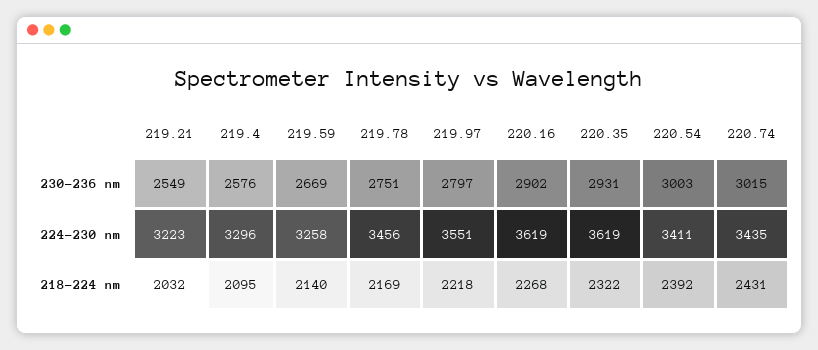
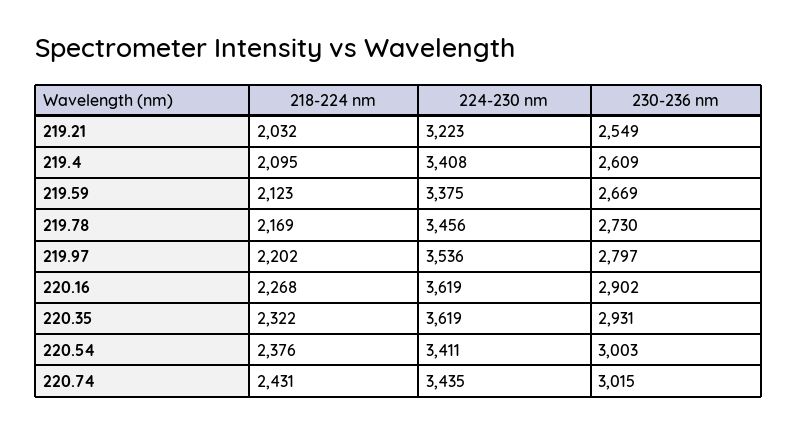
  {
    "219.21": {
      "230-236 nm": 2549,
      "224-230 nm": 3223,
      "218-224 nm": 2032
    },
    "219.4": {
-     "230-236 nm": 2576,
+     "230-236 nm": 2609,
-     "224-230 nm": 3296,
+     "224-230 nm": 3408,
      "218-224 nm": 2095
    },
    "219.59": {
      "230-236 nm": 2669,
-     "224-230 nm": 3258,
+     "224-230 nm": 3375,
-     "218-224 nm": 2140
+     "218-224 nm": 2123
    },
    "219.78": {
-     "230-236 nm": 2751,
+     "230-236 nm": 2730,
      "224-230 nm": 3456,
      "218-224 nm": 2169
    },
    "219.97": {
      "230-236 nm": 2797,
-     "224-230 nm": 3551,
+     "224-230 nm": 3536,
-     "218-224 nm": 2218
+     "218-224 nm": 2202
    },
    "220.16": {
      "230-236 nm": 2902,
      "224-230 nm": 3619,
      "218-224 nm": 2268
    },
    "220.35": {
      "230-236 nm": 2931,
      "224-230 nm": 3619,
      "218-224 nm": 2322
    },
    "220.54": {
      "230-236 nm": 3003,
      "224-230 nm": 3411,
-     "218-224 nm": 2392
+     "218-224 nm": 2376
    },
    "220.74": {
      "230-236 nm": 3015,
      "224-230 nm": 3435,
      "218-224 nm": 2431
    }
  }

